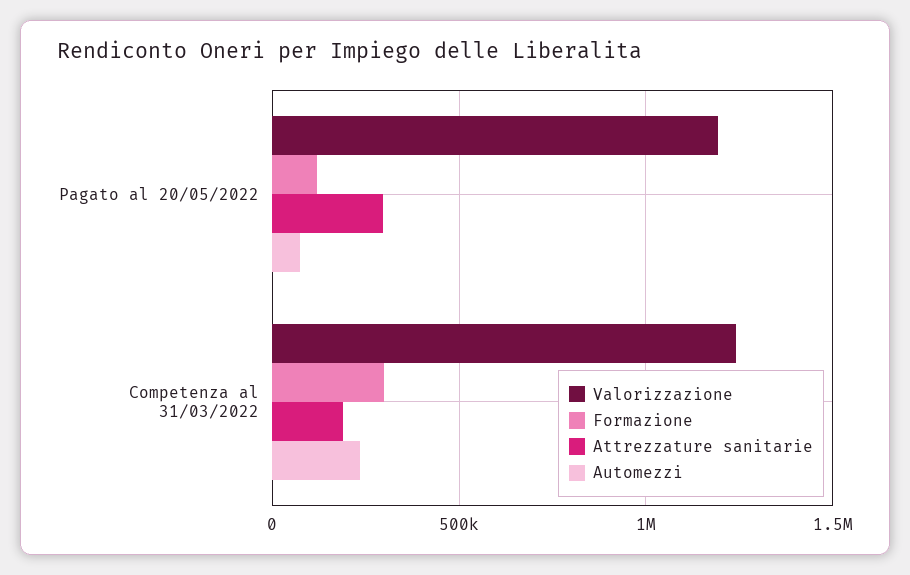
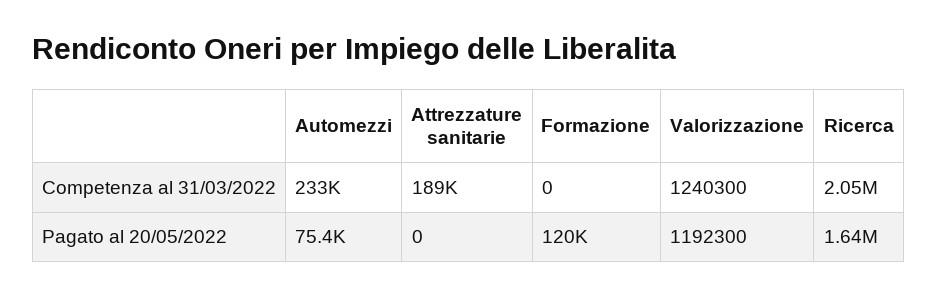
  {
    "Valorizzazione": {
      "Pagato al 20/05/2022": 1192300,
      "Competenza al 31/03/2022": 1240300
    },
    "Formazione": {
      "Pagato al 20/05/2022": 120000,
-     "Competenza al 31/03/2022": 300000
+     "Competenza al 31/03/2022": 0
    },
    "Attrezzature sanitarie": {
-     "Pagato al 20/05/2022": 300000,
+     "Pagato al 20/05/2022": 0,
      "Competenza al 31/03/2022": 189000
    },
    "Automezzi": {
      "Pagato al 20/05/2022": 75400,
      "Competenza al 31/03/2022": 233000
-   }
+   },
+   "Ricerca": {
+     "Competenza al 31/03/2022": 2050000,
+     "Pagato al 20/05/2022": 1640000
+   }
  }

